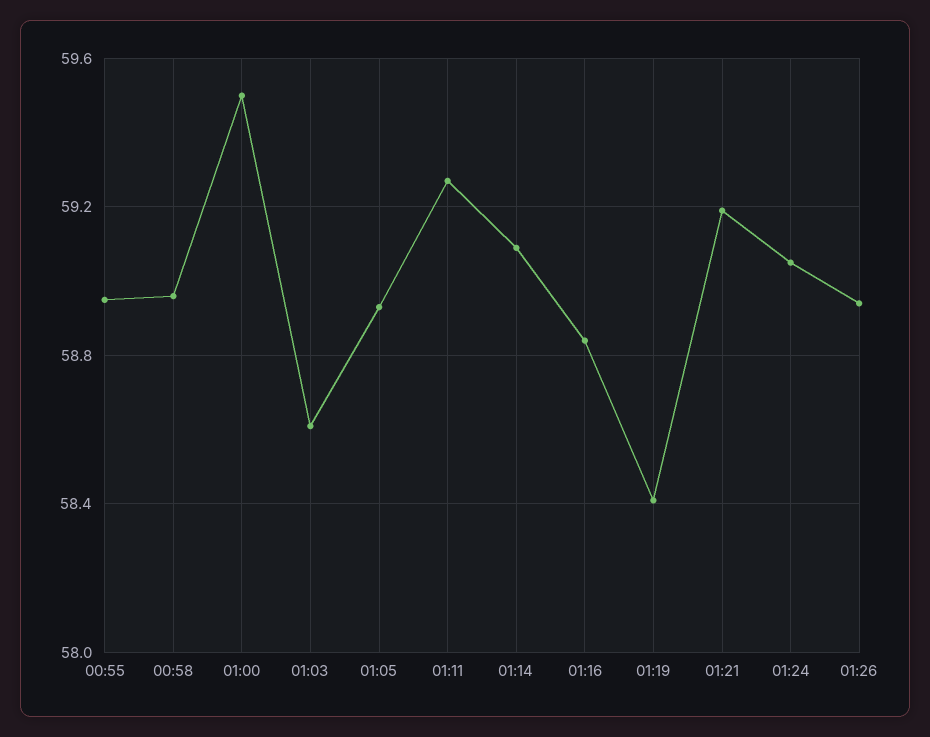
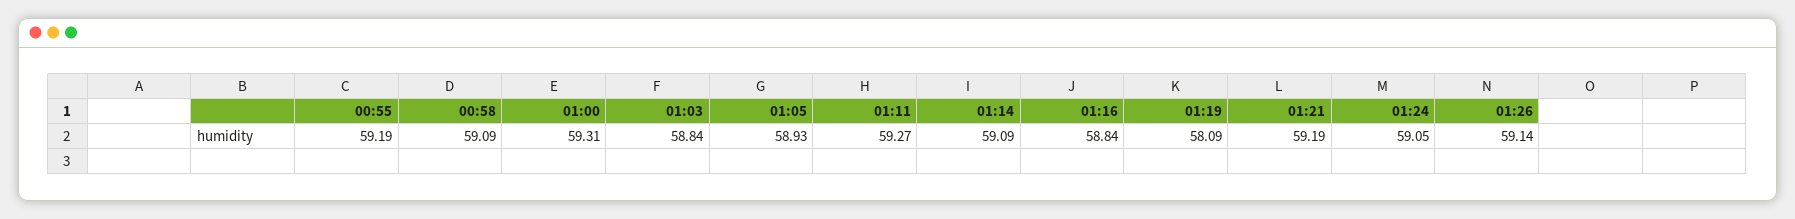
  {
-   "00:55": 58.95,
+   "00:55": 59.19,
-   "00:58": 58.95,
+   "00:58": 59.09,
-   "01:00": 59.5,
+   "01:00": 59.31,
-   "01:03": 58.6,
+   "01:03": 58.84,
    "01:05": 58.93,
    "01:11": 59.27,
    "01:14": 59.09,
    "01:16": 58.84,
-   "01:19": 58.4,
+   "01:19": 58.09,
    "01:21": 59.19,
    "01:24": 59.05,
-   "01:26": 58.95
+   "01:26": 59.14
  }

